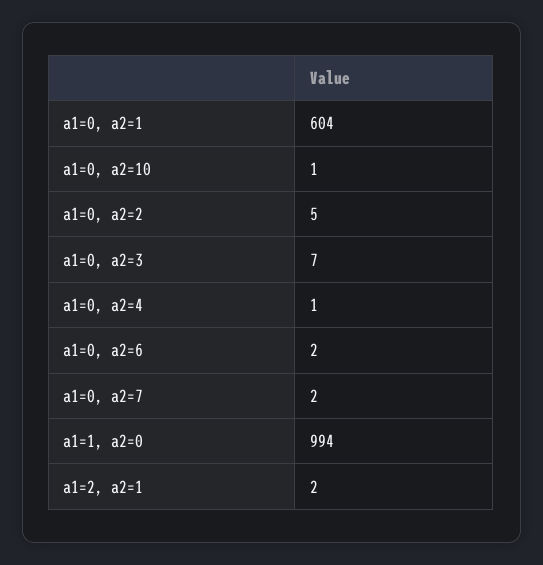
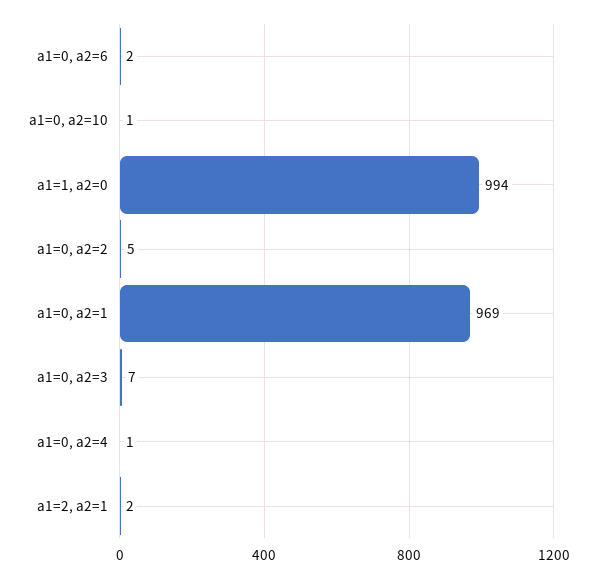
  {
-   "a1=0, a2=1": 604,
+   "a1=0, a2=1": 969,
    "a1=0, a2=10": 1,
    "a1=0, a2=2": 5,
    "a1=0, a2=3": 7,
    "a1=0, a2=4": 1,
    "a1=0, a2=6": 2,
-   "a1=0, a2=7": 2,
    "a1=1, a2=0": 994,
    "a1=2, a2=1": 2
  }

